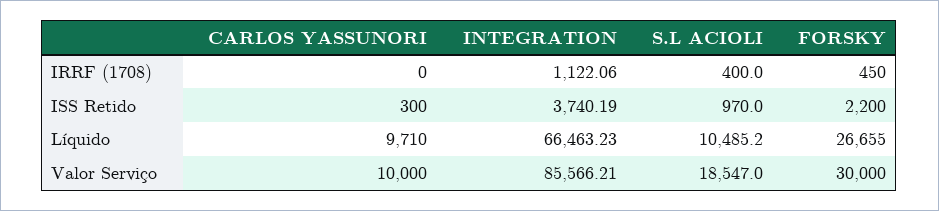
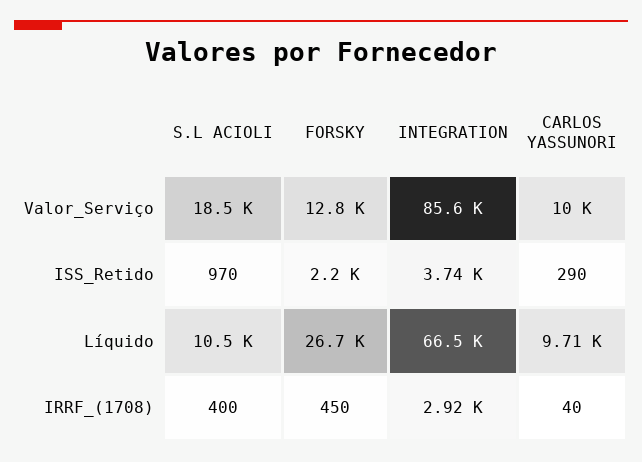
  {
    "CARLOS YASSUNORI": {
-     "IRRF (1708)": 0,
+     "IRRF (1708)": 40,
-     "ISS Retido": 300,
+     "ISS Retido": 290,
      "Líquido": 9710,
      "Valor Serviço": 10000
    },
    "INTEGRATION": {
-     "IRRF (1708)": 1122.06,
+     "IRRF (1708)": 2920,
      "ISS Retido": 3740.19,
      "Líquido": 66463.23,
      "Valor Serviço": 85566.21
    },
    "S.L ACIOLI": {
      "IRRF (1708)": 400,
      "ISS Retido": 970,
      "Líquido": 10485.2,
      "Valor Serviço": 18547
    },
    "FORSKY": {
      "IRRF (1708)": 450,
      "ISS Retido": 2200,
      "Líquido": 26655,
-     "Valor Serviço": 30000
+     "Valor Serviço": 12800
    }
  }

